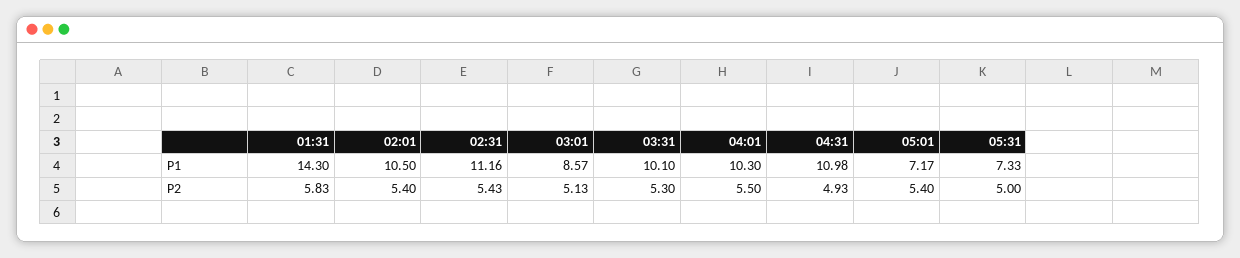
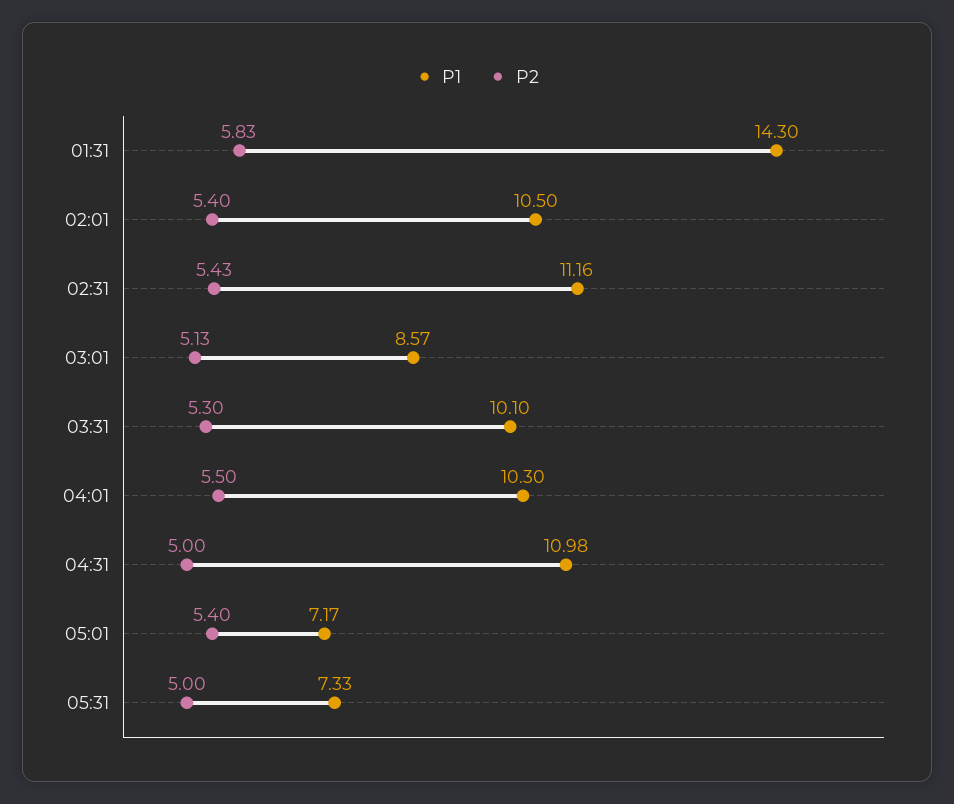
  {
    "P1": {
      "01:31": 14.3,
      "02:01": 10.5,
      "02:31": 11.16,
      "03:01": 8.57,
      "03:31": 10.1,
      "04:01": 10.3,
      "04:31": 10.98,
      "05:01": 7.17,
      "05:31": 7.33
    },
    "P2": {
      "01:31": 5.83,
      "02:01": 5.4,
      "02:31": 5.43,
      "03:01": 5.13,
      "03:31": 5.3,
      "04:01": 5.5,
-     "04:31": 4.93,
+     "04:31": 5,
      "05:01": 5.4,
      "05:31": 5
    }
  }

